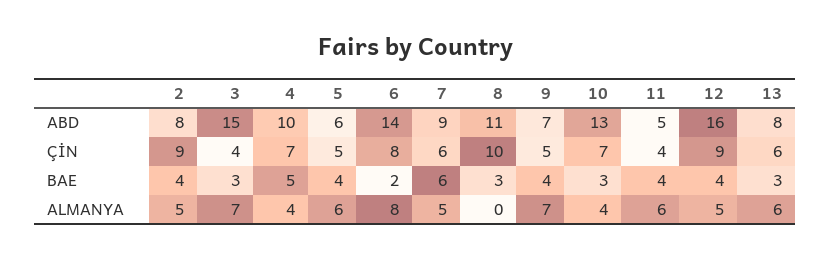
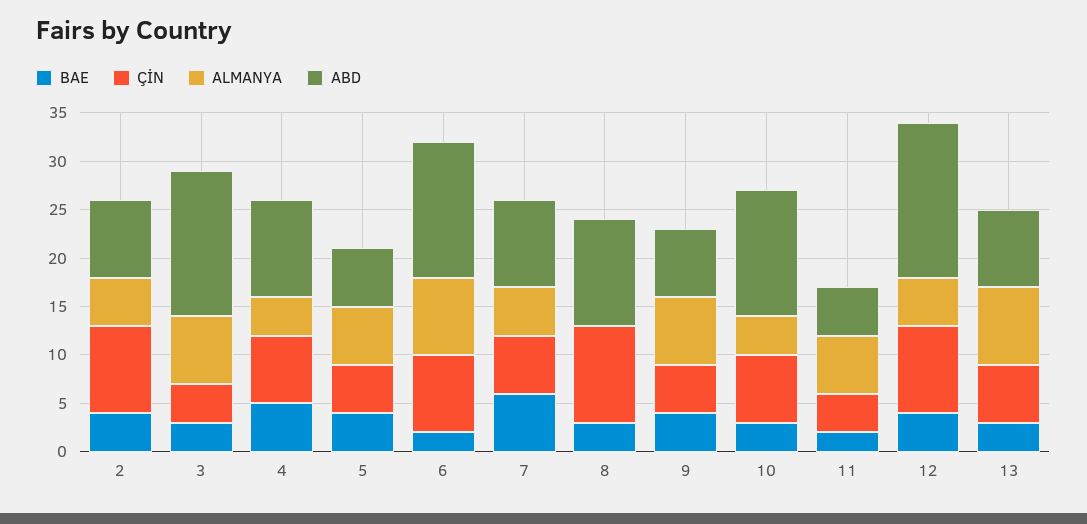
  {
    "ABD": {
      "2": 8,
      "3": 15,
      "4": 10,
      "5": 6,
      "6": 14,
      "7": 9,
      "8": 11,
      "9": 7,
      "10": 13,
      "11": 5,
      "12": 16,
      "13": 8
    },
    "ÇİN": {
      "2": 9,
      "3": 4,
      "4": 7,
      "5": 5,
      "6": 8,
      "7": 6,
      "8": 10,
      "9": 5,
      "10": 7,
      "11": 4,
      "12": 9,
      "13": 6
    },
    "BAE": {
      "2": 4,
      "3": 3,
      "4": 5,
      "5": 4,
      "6": 2,
      "7": 6,
      "8": 3,
      "9": 4,
      "10": 3,
-     "11": 4,
+     "11": 2,
      "12": 4,
      "13": 3
    },
    "ALMANYA": {
      "2": 5,
      "3": 7,
      "4": 4,
      "5": 6,
      "6": 8,
      "7": 5,
      "8": 0,
      "9": 7,
      "10": 4,
      "11": 6,
      "12": 5,
-     "13": 6
+     "13": 8
    }
  }

